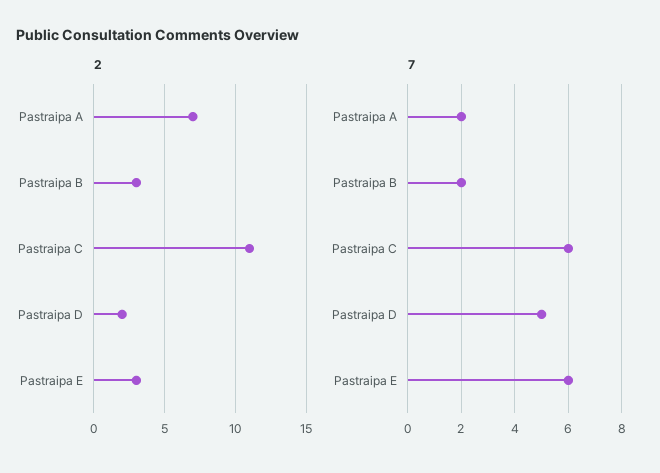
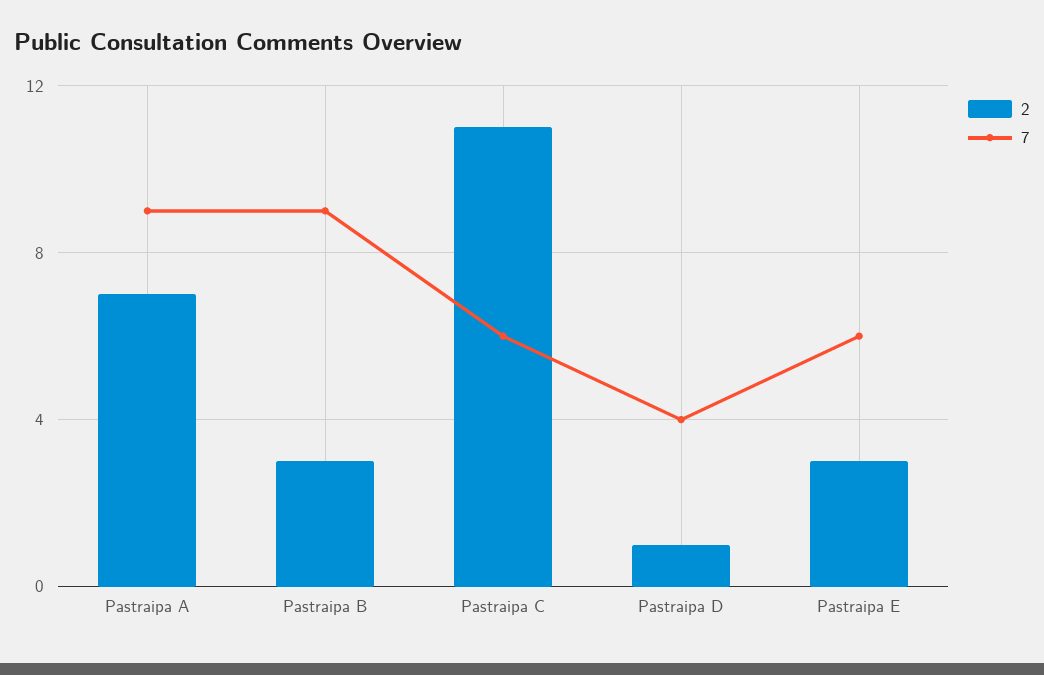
  {
    "2": {
      "Pastraipa A": 7,
      "Pastraipa B": 3,
      "Pastraipa C": 11,
-     "Pastraipa D": 2,
+     "Pastraipa D": 1,
      "Pastraipa E": 3
    },
    "7": {
-     "Pastraipa A": 2,
+     "Pastraipa A": 9,
-     "Pastraipa B": 2,
+     "Pastraipa B": 9,
      "Pastraipa C": 6,
-     "Pastraipa D": 5,
+     "Pastraipa D": 4,
      "Pastraipa E": 6
    }
  }

